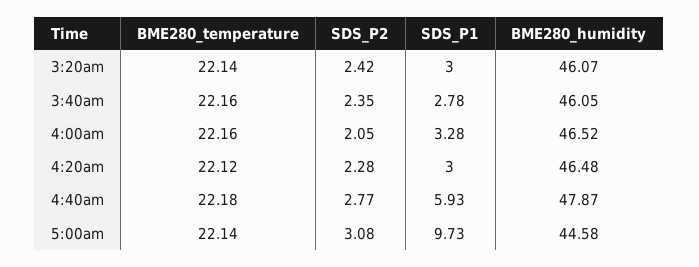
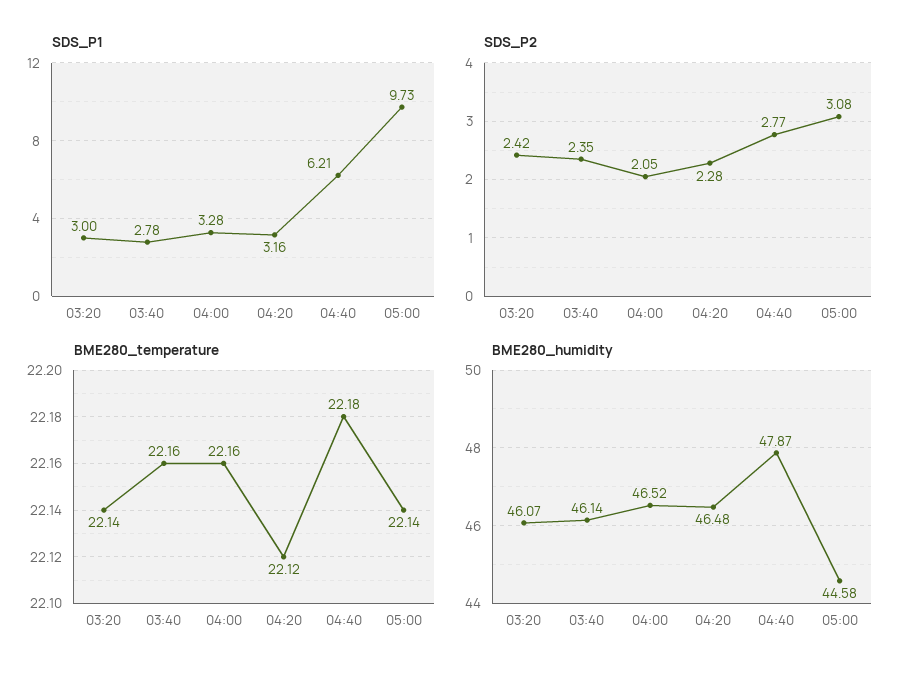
  {
    "BME280_temperature": {
      "3:20am": 22.14,
      "3:40am": 22.16,
      "4:00am": 22.16,
      "4:20am": 22.12,
      "4:40am": 22.18,
      "5:00am": 22.14
    },
    "SDS_P2": {
      "3:20am": 2.42,
      "3:40am": 2.35,
      "4:00am": 2.05,
      "4:20am": 2.28,
      "4:40am": 2.77,
      "5:00am": 3.08
    },
    "SDS_P1": {
      "3:20am": 3,
      "3:40am": 2.78,
      "4:00am": 3.28,
-     "4:20am": 3,
+     "4:20am": 3.16,
-     "4:40am": 5.93,
+     "4:40am": 6.21,
      "5:00am": 9.73
    },
    "BME280_humidity": {
      "3:20am": 46.07,
-     "3:40am": 46.05,
+     "3:40am": 46.14,
      "4:00am": 46.52,
      "4:20am": 46.48,
      "4:40am": 47.87,
      "5:00am": 44.58
    }
  }

